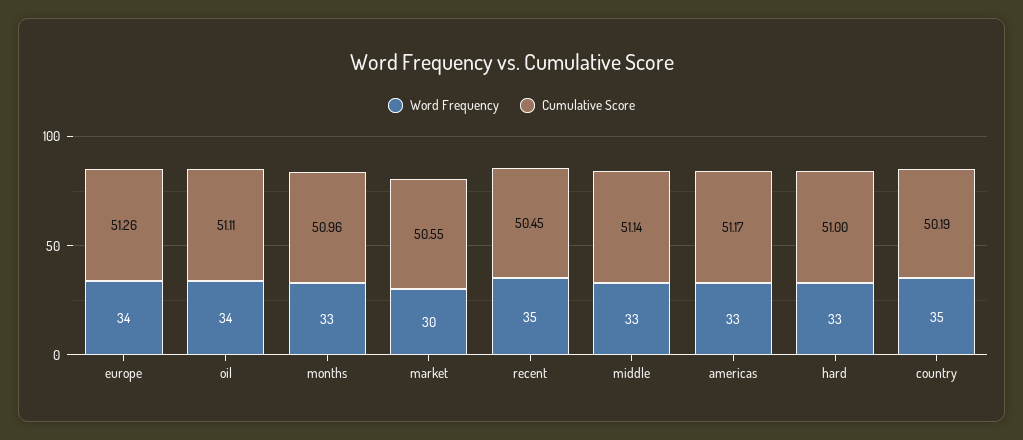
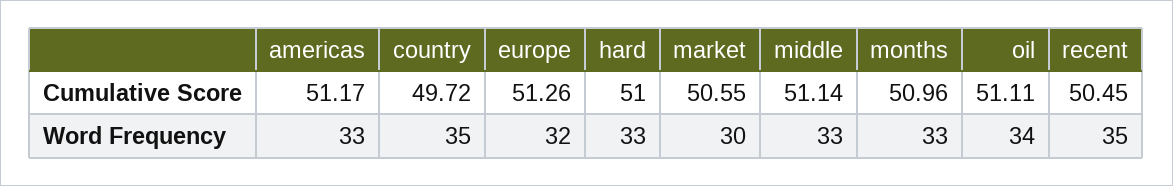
  {
    "Word Frequency": {
-     "europe": 34,
+     "europe": 32,
      "oil": 34,
      "months": 33,
      "market": 30,
      "recent": 35,
      "middle": 33,
      "americas": 33,
      "hard": 33,
      "country": 35
    },
    "Cumulative Score": {
      "europe": 51.26,
      "oil": 51.11,
      "months": 50.96,
      "market": 50.55,
      "recent": 50.45,
      "middle": 51.14,
      "americas": 51.17,
      "hard": 51,
-     "country": 50.19
+     "country": 49.72
    }
  }

